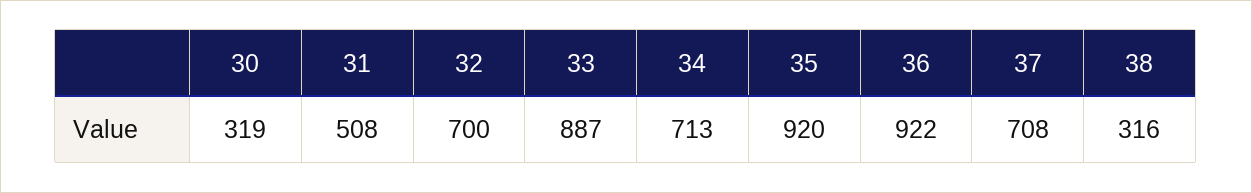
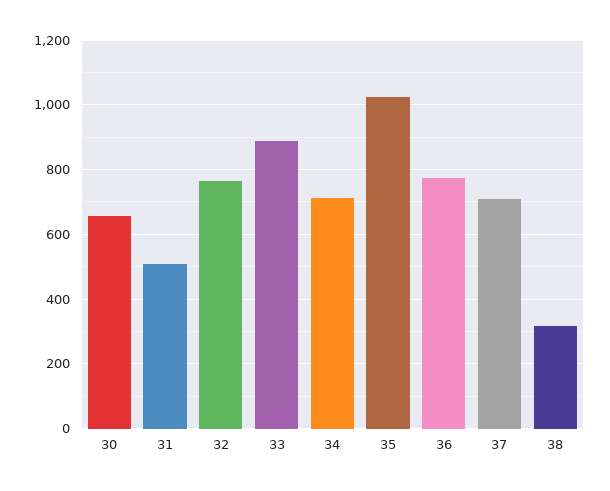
  {
-   "30": 319,
+   "30": 660,
    "31": 508,
-   "32": 700,
+   "32": 760,
    "33": 887,
    "34": 713,
-   "35": 920,
+   "35": 1020,
-   "36": 922,
+   "36": 780,
    "37": 708,
    "38": 316
  }

